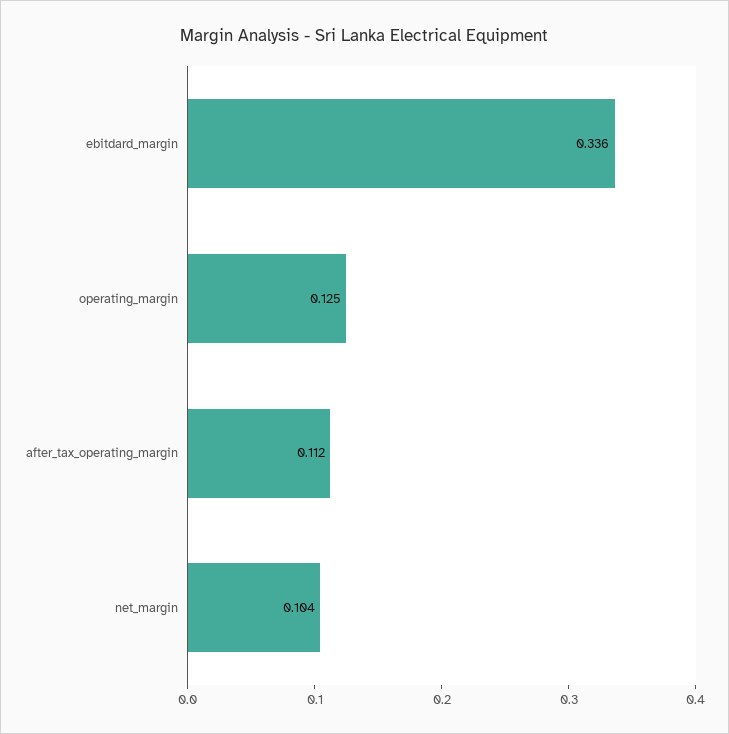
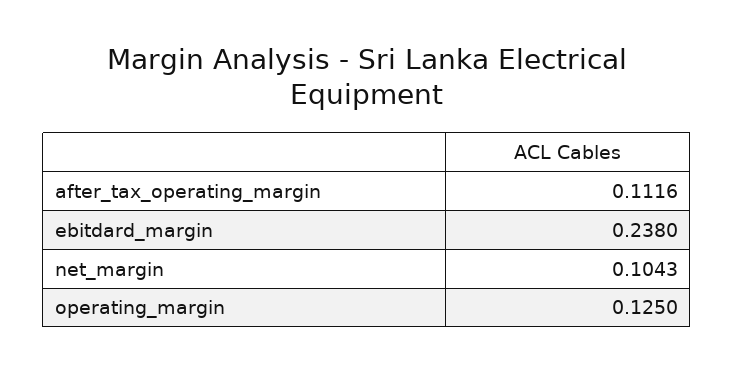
  {
-   "ebitdard_margin": 0.336,
+   "ebitdard_margin": 0.238,
    "operating_margin": 0.125,
    "after_tax_operating_margin": 0.1116,
    "net_margin": 0.1043
  }

